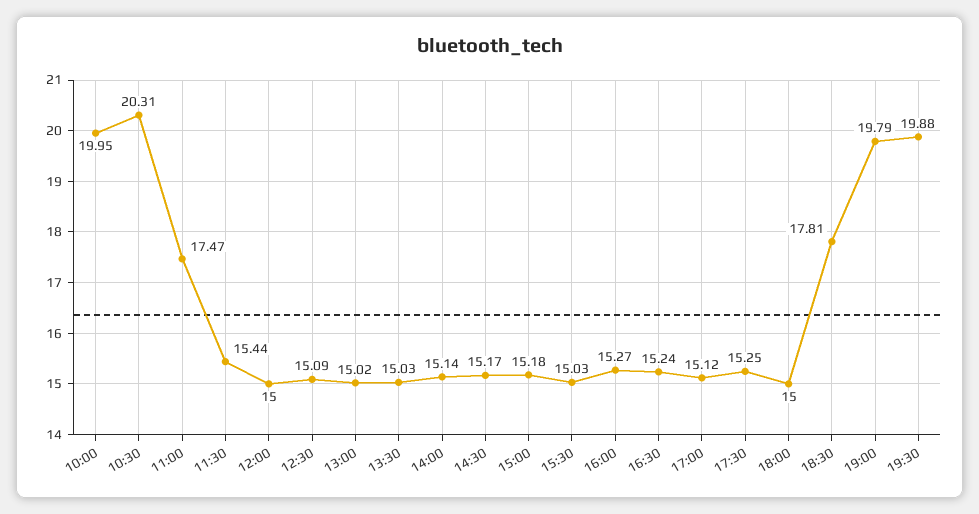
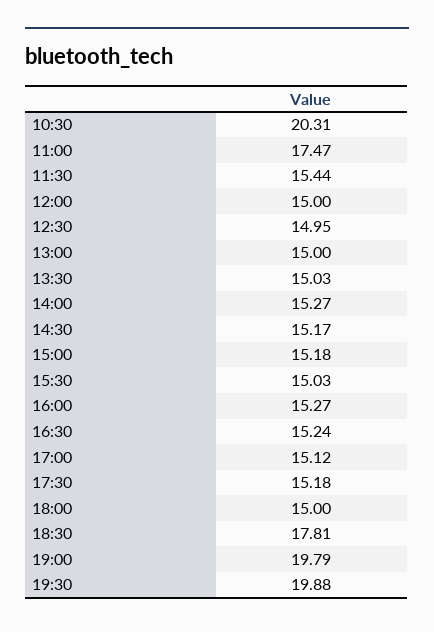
  {
-   "10:00": 19.95,
    "10:30": 20.31,
    "11:00": 17.47,
    "11:30": 15.44,
    "12:00": 15,
-   "12:30": 15.09,
+   "12:30": 14.95,
-   "13:00": 15.02,
+   "13:00": 15,
    "13:30": 15.03,
-   "14:00": 15.14,
+   "14:00": 15.27,
    "14:30": 15.17,
    "15:00": 15.18,
    "15:30": 15.03,
    "16:00": 15.27,
    "16:30": 15.24,
    "17:00": 15.12,
-   "17:30": 15.25,
+   "17:30": 15.18,
    "18:00": 15,
    "18:30": 17.81,
    "19:00": 19.79,
    "19:30": 19.88
  }

